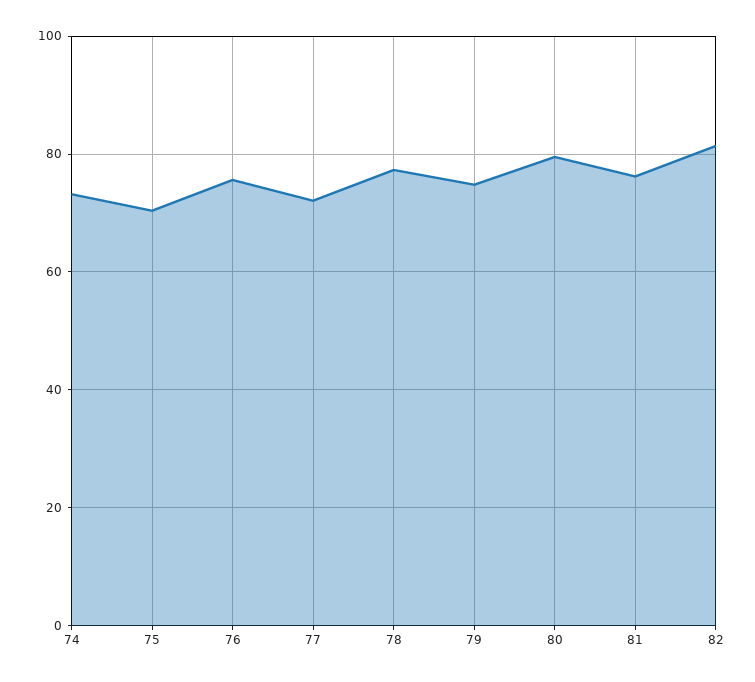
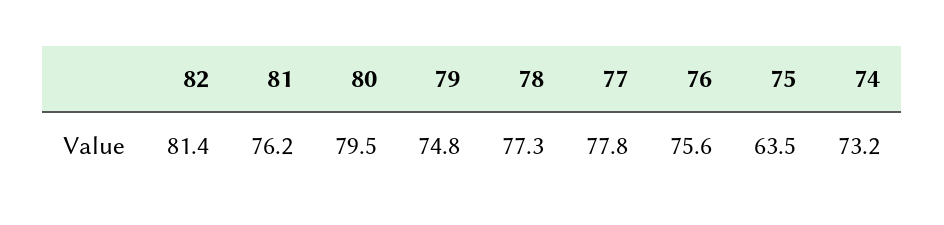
  {
    "74": 73.2,
-   "75": 70,
+   "75": 63.5,
    "76": 75.6,
-   "77": 72,
+   "77": 77.8,
    "78": 77.3,
    "79": 74.8,
    "80": 79.5,
    "81": 76.2,
    "82": 81.4
  }

